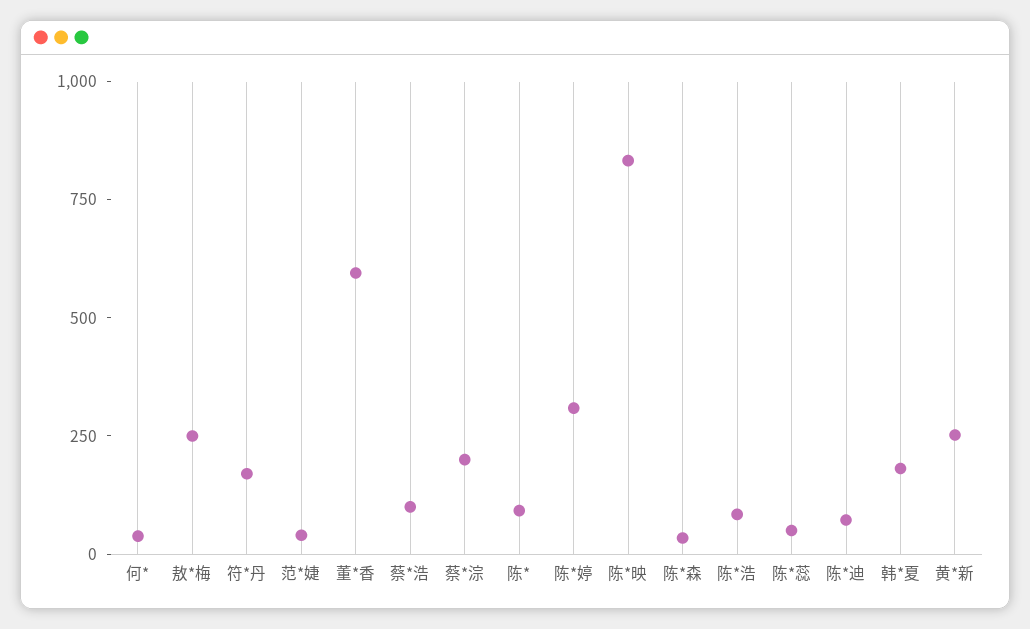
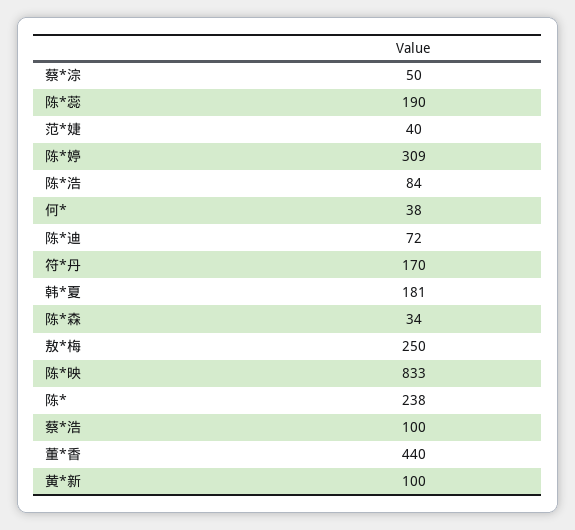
  {
    "何*": 38,
    "敖*梅": 250,
    "符*丹": 170,
    "范*婕": 40,
-   "董*香": 600,
+   "董*香": 440,
    "蔡*浩": 100,
-   "蔡*淙": 200,
+   "蔡*淙": 50,
-   "陈*": 100,
+   "陈*": 238,
    "陈*婷": 309,
    "陈*映": 833,
    "陈*森": 34,
    "陈*浩": 84,
-   "陈*蕊": 50,
+   "陈*蕊": 190,
    "陈*迪": 72,
    "韩*夏": 181,
-   "黄*新": 250
+   "黄*新": 100
  }

